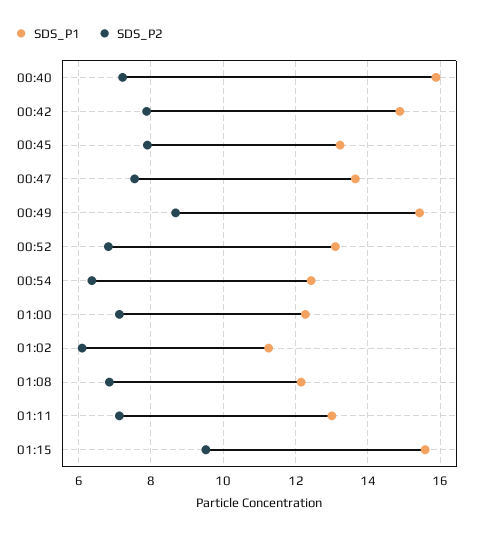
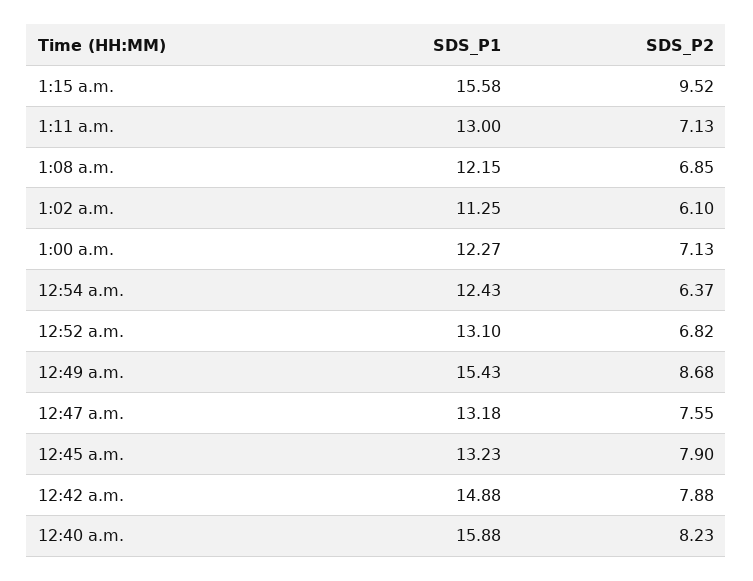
  {
    "SDS_P1": {
      "00:40": 15.88,
      "00:42": 14.88,
      "00:45": 13.23,
-     "00:47": 13.6,
+     "00:47": 13.18,
      "00:49": 15.43,
      "00:52": 13.1,
      "00:54": 12.43,
      "01:00": 12.27,
      "01:02": 11.25,
      "01:08": 12.15,
      "01:11": 13,
      "01:15": 15.58
    },
    "SDS_P2": {
-     "00:40": 7.2,
+     "00:40": 8.23,
      "00:42": 7.88,
      "00:45": 7.9,
      "00:47": 7.55,
      "00:49": 8.68,
      "00:52": 6.82,
      "00:54": 6.37,
      "01:00": 7.13,
      "01:02": 6.1,
      "01:08": 6.85,
      "01:11": 7.13,
      "01:15": 9.52
    }
  }

